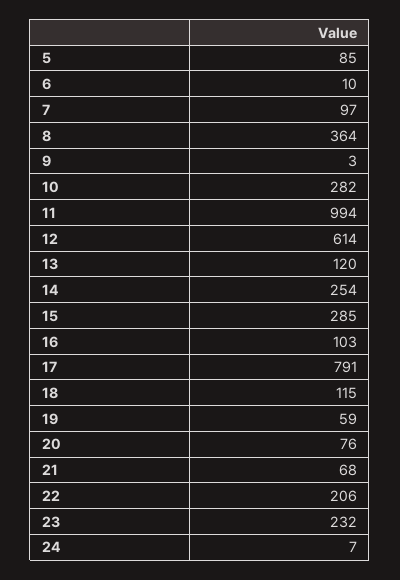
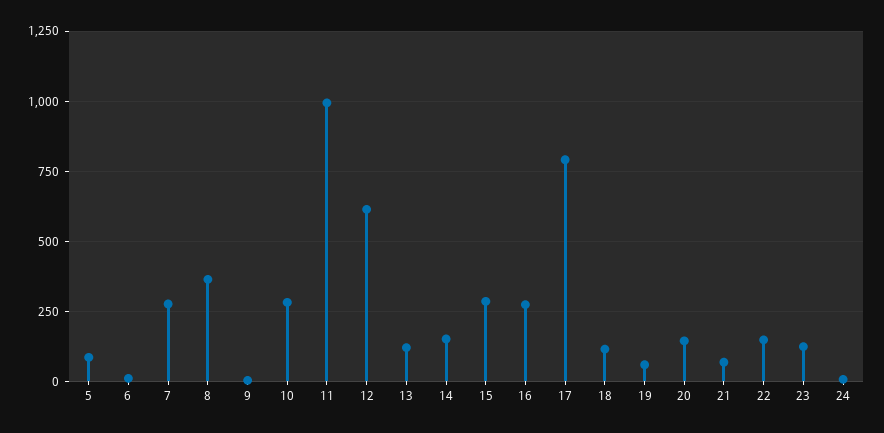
  {
    "5": 85,
    "6": 10,
-   "7": 97,
+   "7": 275,
    "8": 364,
    "9": 3,
    "10": 282,
    "11": 994,
    "12": 614,
    "13": 120,
-   "14": 254,
+   "14": 150,
    "15": 285,
-   "16": 103,
+   "16": 275,
    "17": 791,
    "18": 115,
    "19": 59,
-   "20": 76,
+   "20": 150,
    "21": 68,
-   "22": 206,
+   "22": 150,
-   "23": 232,
+   "23": 125,
    "24": 7
  }

